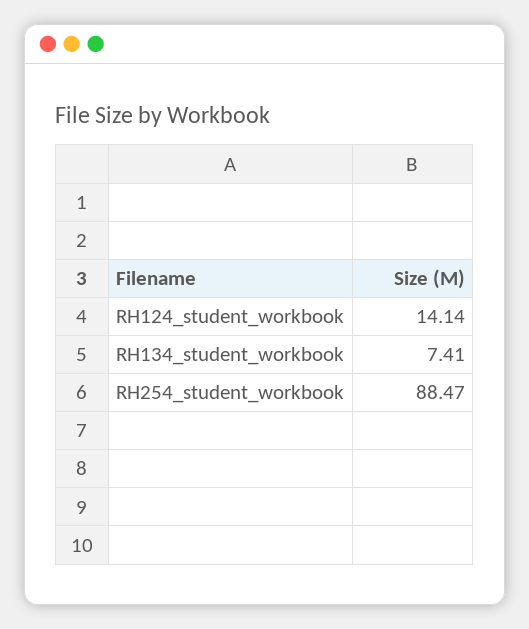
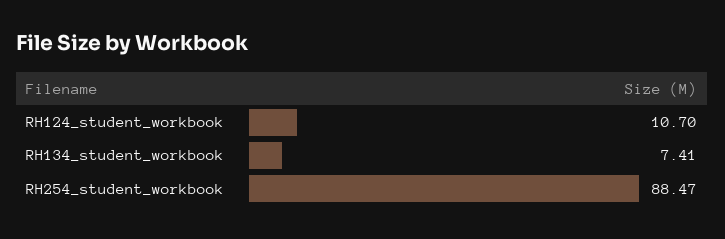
  {
-   "RH124_student_workbook": 14.14,
+   "RH124_student_workbook": 10.7,
    "RH134_student_workbook": 7.41,
    "RH254_student_workbook": 88.47
  }

